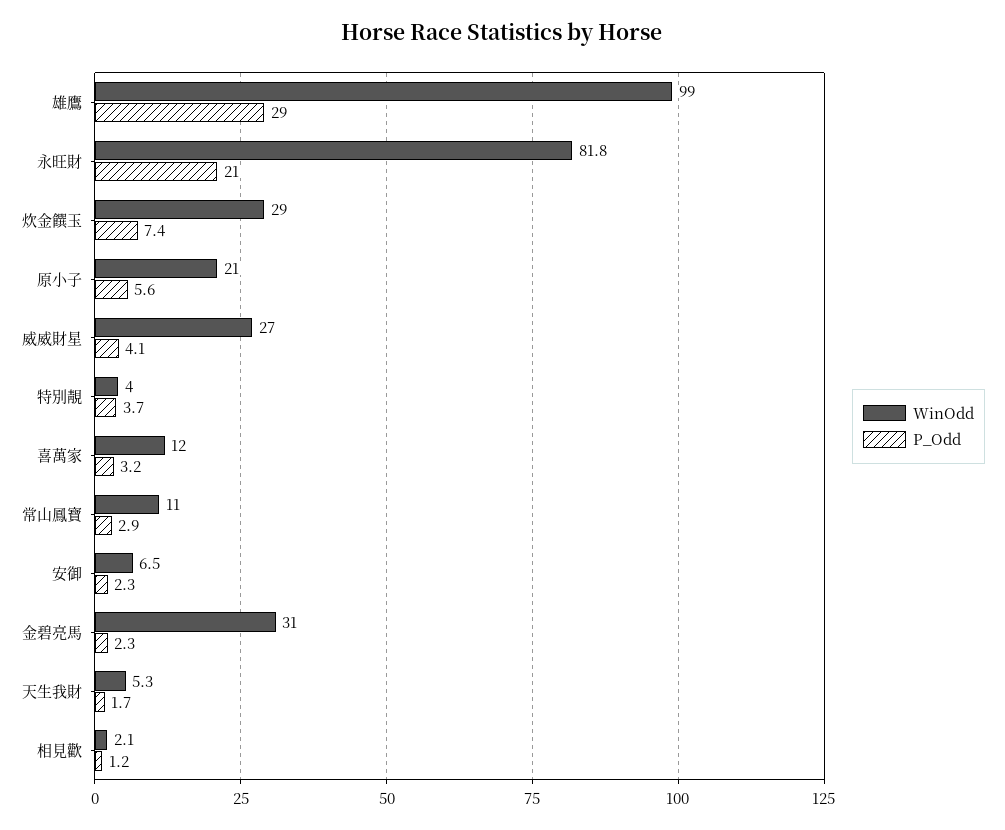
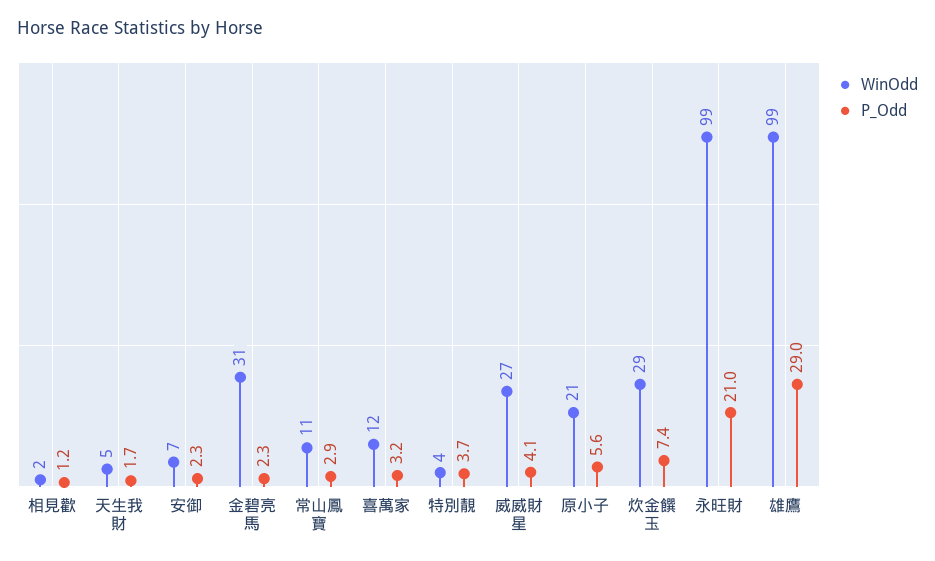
  {
    "WinOdd": {
      "雄鷹": 99,
-     "永旺財": 81.8,
+     "永旺財": 99,
      "炊金饌玉": 29,
      "原小子": 21,
      "威威財星": 27,
      "特別靚": 4,
      "喜萬家": 12,
      "常山鳳寶": 11,
      "安御": 6.5,
      "金碧亮馬": 31,
      "天生我財": 5.3,
      "相見歡": 2.1
    },
    "P_Odd": {
      "雄鷹": 29,
      "永旺財": 21,
      "炊金饌玉": 7.4,
      "原小子": 5.6,
      "威威財星": 4.1,
      "特別靚": 3.7,
      "喜萬家": 3.2,
      "常山鳳寶": 2.9,
      "安御": 2.3,
      "金碧亮馬": 2.3,
      "天生我財": 1.7,
      "相見歡": 1.2
    }
  }

